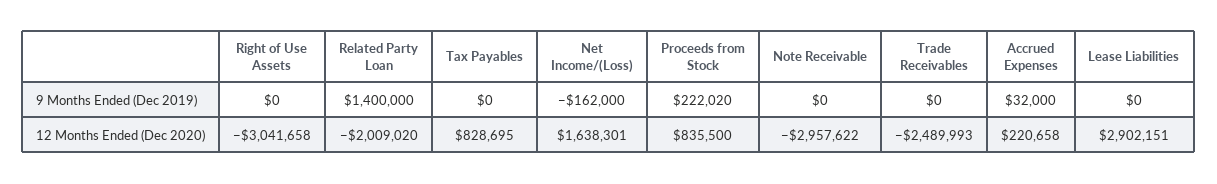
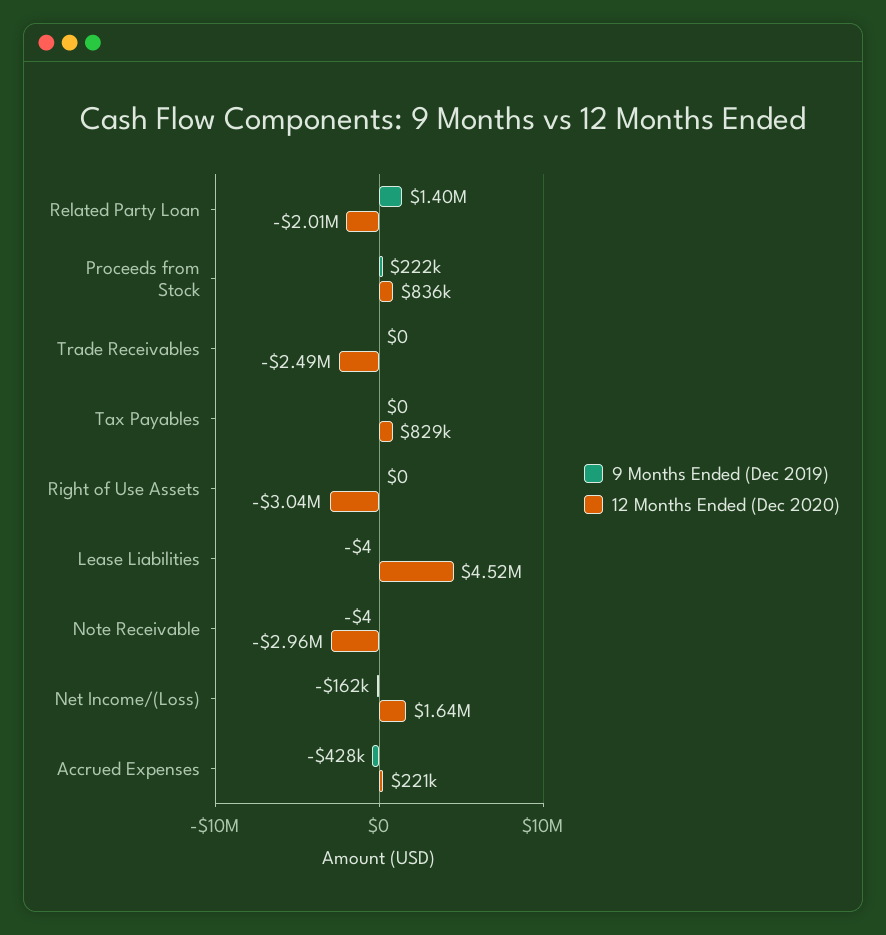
  {
    "9 Months Ended (Dec 2019)": {
      "Right of Use Assets": 0,
      "Related Party Loan": 1400000,
      "Tax Payables": 0,
      "Net Income/(Loss)": -162000,
      "Proceeds from Stock": 222020,
-     "Note Receivable": 0,
+     "Note Receivable": -4,
      "Trade Receivables": 0,
-     "Accrued Expenses": 32000,
+     "Accrued Expenses": -428000,
-     "Lease Liabilities": 0
+     "Lease Liabilities": -4
    },
    "12 Months Ended (Dec 2020)": {
      "Right of Use Assets": -3041658,
      "Related Party Loan": -2009020,
      "Tax Payables": 828695,
      "Net Income/(Loss)": 1638301,
      "Proceeds from Stock": 835500,
      "Note Receivable": -2957622,
      "Trade Receivables": -2489993,
      "Accrued Expenses": 220658,
-     "Lease Liabilities": 2902151
+     "Lease Liabilities": 4520000
    }
  }

